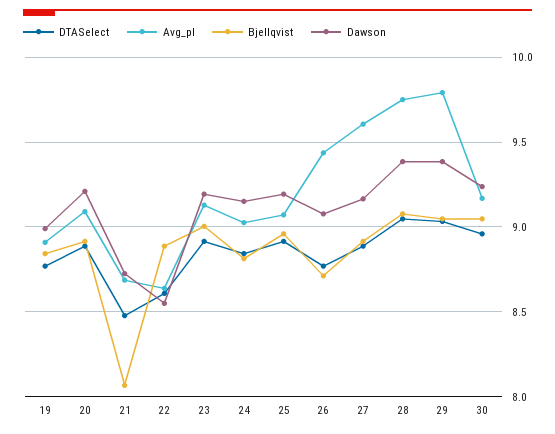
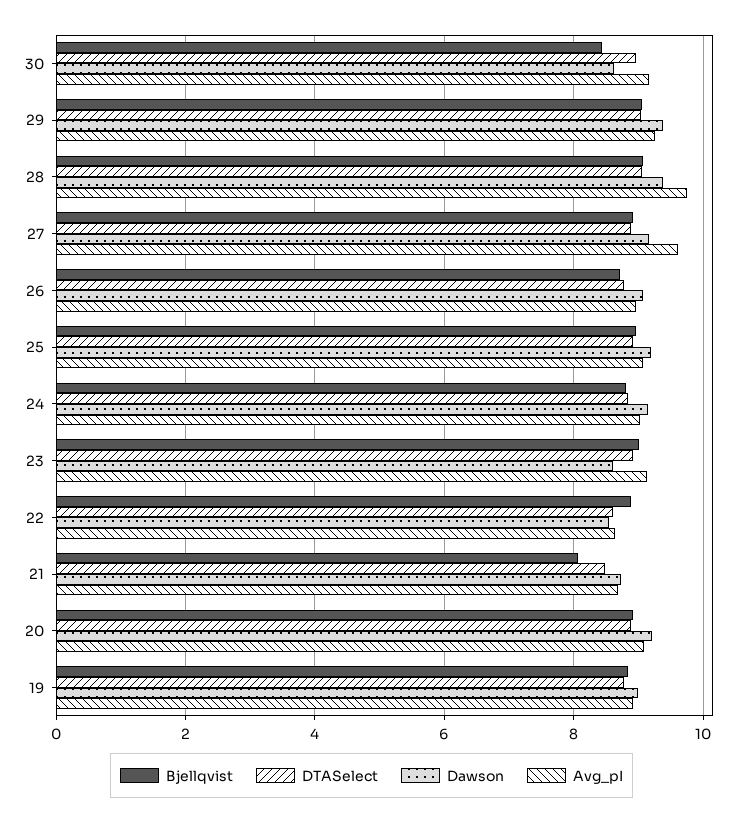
  {
    "DTASelect": {
      "19": 8.75,
      "20": 8.9,
      "21": 8.5,
      "22": 8.6,
      "23": 8.9,
      "24": 8.85,
      "25": 8.9,
      "26": 8.75,
      "27": 8.9,
      "28": 9.05,
      "29": 9.05,
      "30": 8.95
    },
    "Avg_pI": {
      "19": 8.9,
      "20": 9.1,
      "21": 8.7,
      "22": 8.65,
      "23": 9.15,
      "24": 9.05,
      "25": 9.05,
-     "26": 9.45,
+     "26": 9,
      "27": 9.6,
      "28": 9.75,
-     "29": 9.8,
+     "29": 9.2,
      "30": 9.15
    },
    "Bjellqvist": {
      "19": 8.85,
      "20": 8.9,
      "21": 8.05,
      "22": 8.9,
      "23": 9,
      "24": 8.8,
      "25": 8.95,
      "26": 8.7,
      "27": 8.9,
      "28": 9.1,
      "29": 9.05,
-     "30": 9.05
+     "30": 8.4
    },
    "Dawson": {
      "19": 9,
      "20": 9.2,
      "21": 8.75,
      "22": 8.55,
-     "23": 9.2,
+     "23": 8.6,
      "24": 9.15,
      "25": 9.2,
      "26": 9.1,
      "27": 9.15,
      "28": 9.4,
      "29": 9.4,
-     "30": 9.25
+     "30": 8.6
    }
  }

